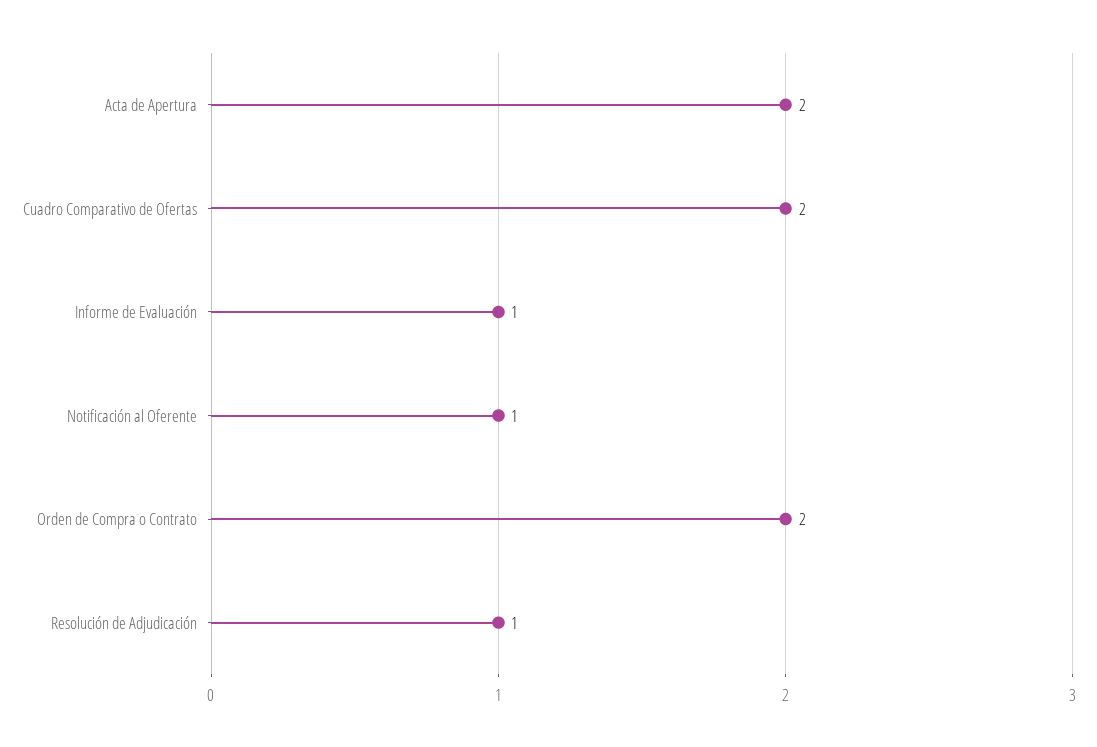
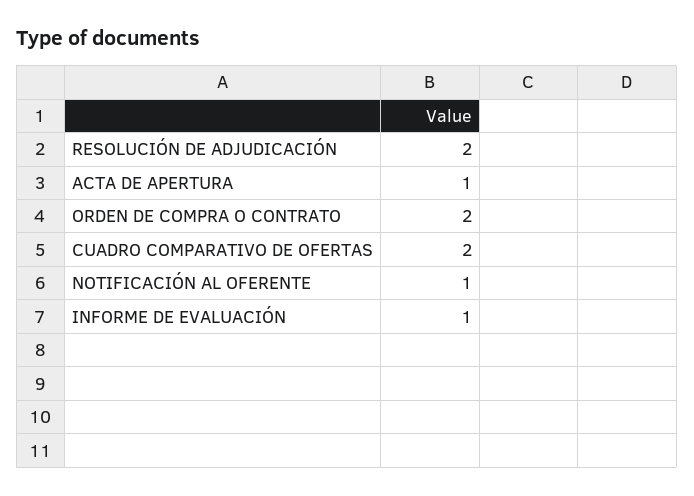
  {
-   "Acta de Apertura": 2,
+   "Acta de Apertura": 1,
    "Cuadro Comparativo de Ofertas": 2,
    "Informe de Evaluación": 1,
    "Notificación al Oferente": 1,
    "Orden de Compra o Contrato": 2,
-   "Resolución de Adjudicación": 1
+   "Resolución de Adjudicación": 2
  }

